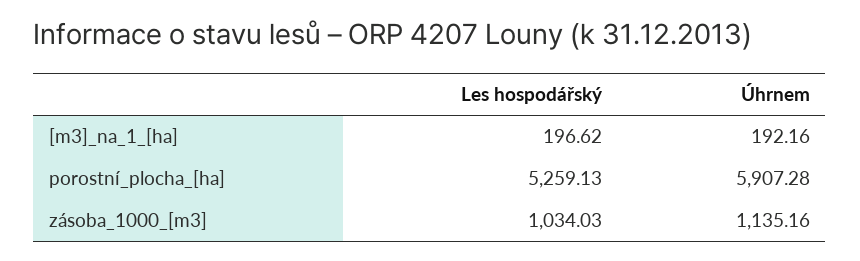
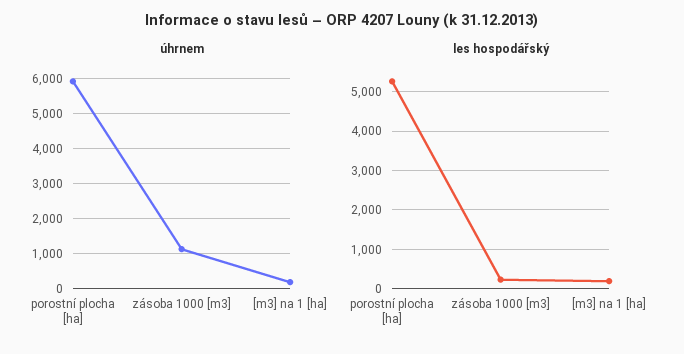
  {
    "Les hospodářský": {
      "[m3]_na_1_[ha]": 196.62,
      "porostní_plocha_[ha]": 5259.13,
-     "zásoba_1000_[m3]": 1034.03
+     "zásoba_1000_[m3]": 200
    },
    "Úhrnem": {
      "[m3]_na_1_[ha]": 192.16,
      "porostní_plocha_[ha]": 5907.28,
      "zásoba_1000_[m3]": 1135.16
    }
  }

